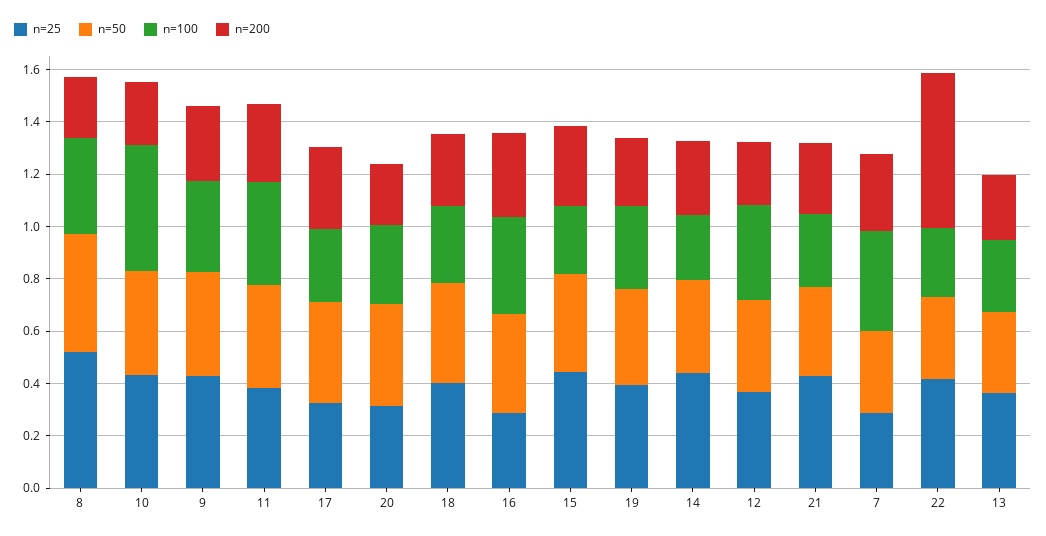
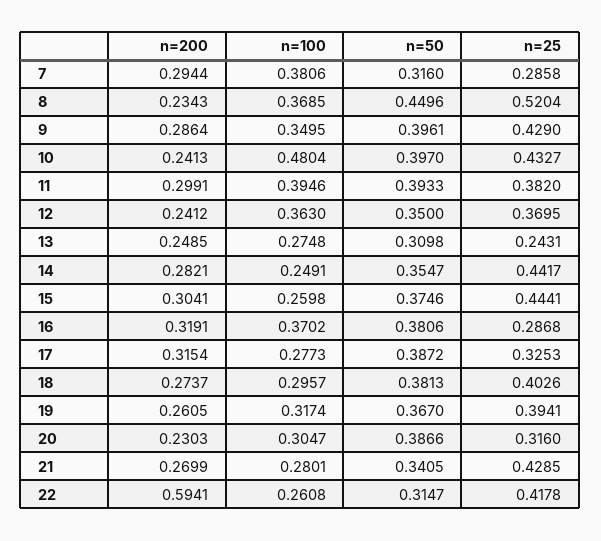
  {
    "n=25": {
      "8": 0.5204,
      "10": 0.4327,
      "9": 0.429,
      "11": 0.382,
      "17": 0.3253,
      "20": 0.316,
      "18": 0.4026,
      "16": 0.2868,
      "15": 0.4441,
      "19": 0.3941,
      "14": 0.4417,
      "12": 0.3695,
      "21": 0.4285,
      "7": 0.2858,
      "22": 0.4178,
-     "13": 0.35
+     "13": 0.2431
    },
    "n=50": {
      "8": 0.4496,
      "10": 0.397,
      "9": 0.3961,
      "11": 0.3933,
      "17": 0.3872,
      "20": 0.3866,
      "18": 0.3813,
      "16": 0.3806,
      "15": 0.3746,
      "19": 0.367,
      "14": 0.3547,
      "12": 0.35,
      "21": 0.3405,
      "7": 0.316,
      "22": 0.3147,
      "13": 0.3098
    },
    "n=100": {
      "8": 0.3685,
      "10": 0.4804,
      "9": 0.3495,
      "11": 0.3946,
      "17": 0.2773,
      "20": 0.3047,
      "18": 0.2957,
      "16": 0.3702,
      "15": 0.2598,
      "19": 0.3174,
      "14": 0.2491,
      "12": 0.363,
      "21": 0.2801,
      "7": 0.3806,
      "22": 0.2608,
      "13": 0.2748
    },
    "n=200": {
      "8": 0.2343,
      "10": 0.2413,
      "9": 0.2864,
      "11": 0.2991,
      "17": 0.3154,
      "20": 0.2303,
      "18": 0.2737,
      "16": 0.3191,
      "15": 0.3041,
      "19": 0.2605,
      "14": 0.2821,
      "12": 0.2412,
      "21": 0.2699,
      "7": 0.2944,
      "22": 0.5941,
      "13": 0.2485
    }
  }

